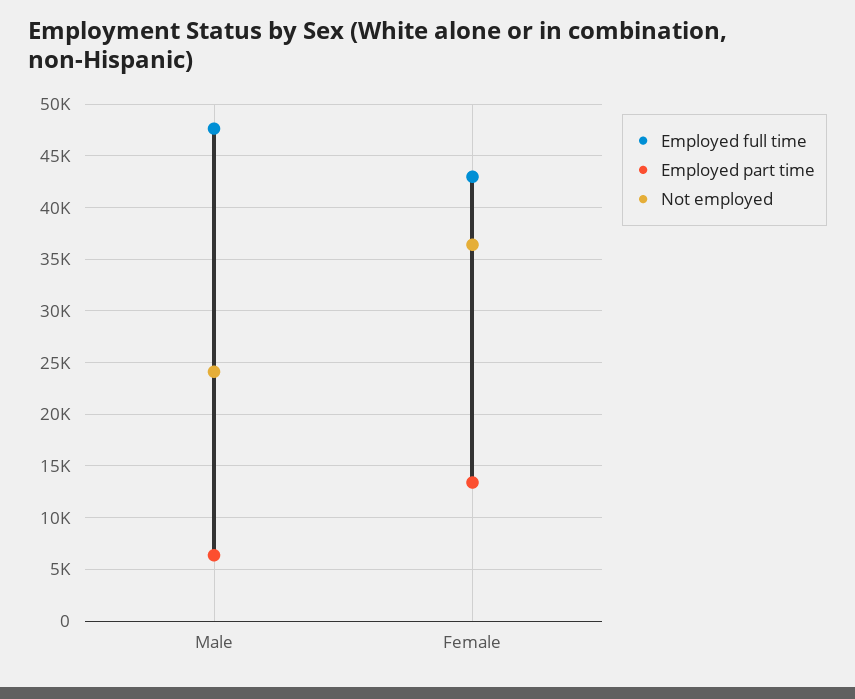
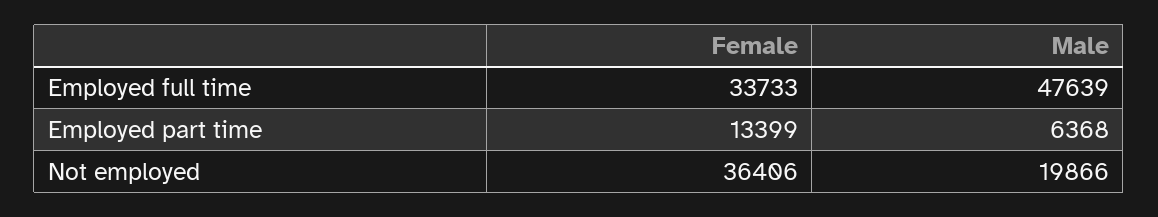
  {
    "Employed full time": {
      "Male": 47639,
-     "Female": 43000
+     "Female": 33733
    },
    "Employed part time": {
      "Male": 6368,
      "Female": 13399
    },
    "Not employed": {
-     "Male": 24000,
+     "Male": 19866,
      "Female": 36406
    }
  }

